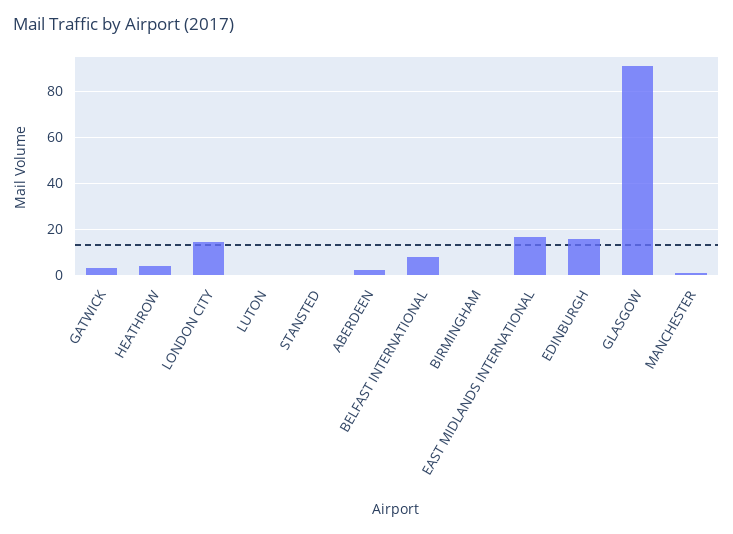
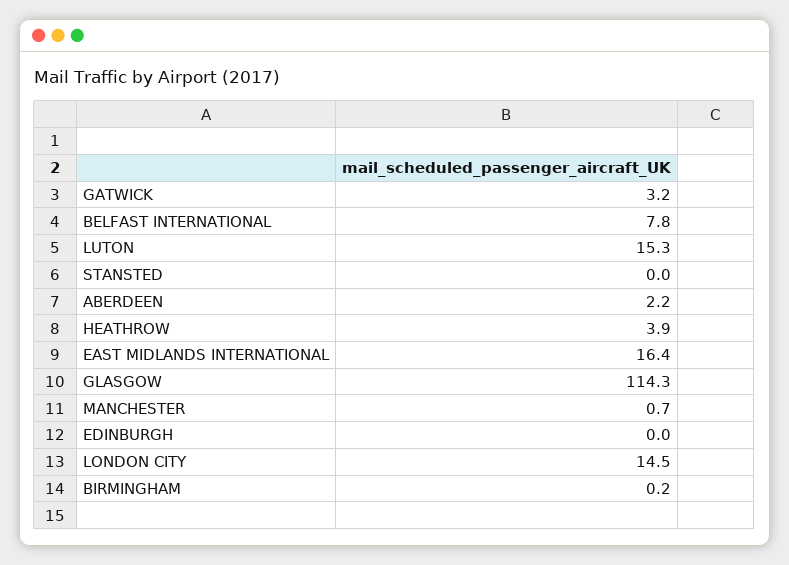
  {
    "GATWICK": 3.2,
    "HEATHROW": 3.9,
    "LONDON CITY": 14.5,
-   "LUTON": 0,
+   "LUTON": 15.3,
    "STANSTED": 0,
    "ABERDEEN": 2.2,
    "BELFAST INTERNATIONAL": 7.8,
    "BIRMINGHAM": 0.2,
    "EAST MIDLANDS INTERNATIONAL": 16.4,
-   "EDINBURGH": 15,
+   "EDINBURGH": 0,
-   "GLASGOW": 90,
+   "GLASGOW": 114.3,
    "MANCHESTER": 0.7
  }

